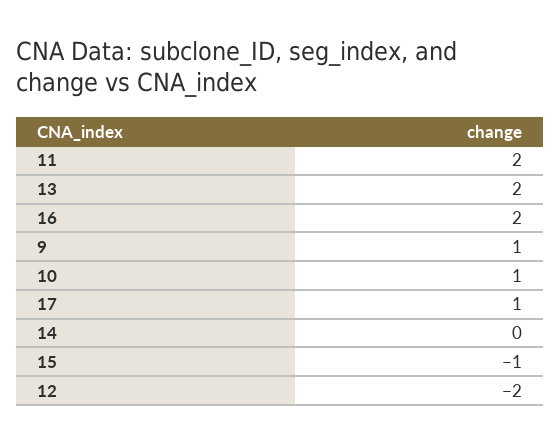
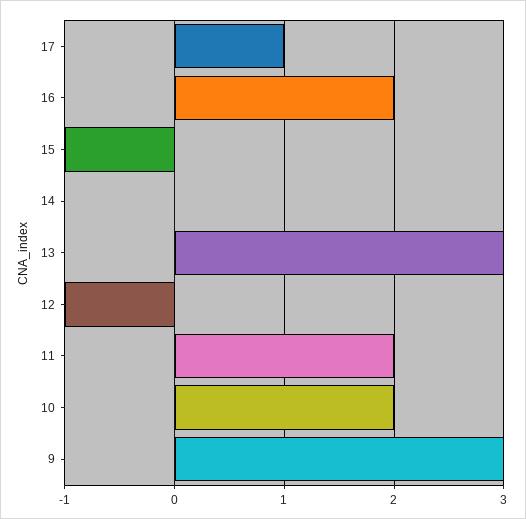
  {
    "11": 2,
-   "13": 2,
+   "13": 3,
    "16": 2,
-   "9": 1,
+   "9": 3,
-   "10": 1,
+   "10": 2,
    "17": 1,
    "14": 0,
    "15": -1,
-   "12": -2
+   "12": -1
  }

